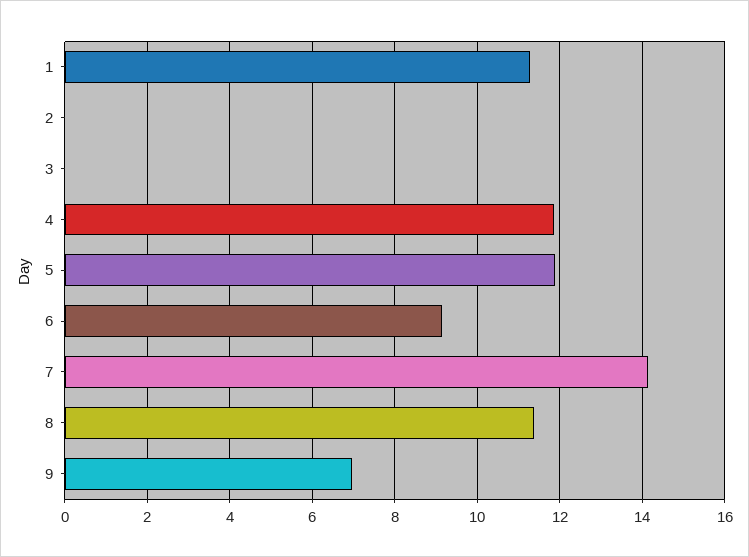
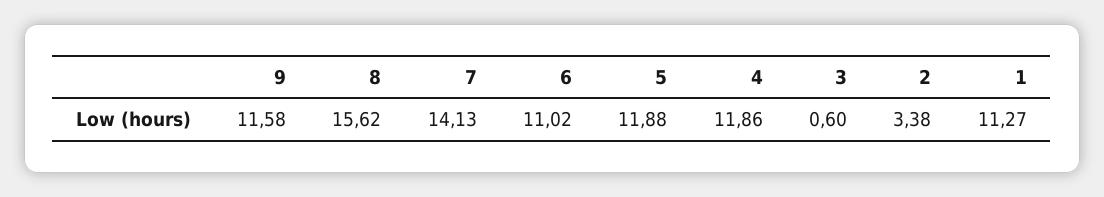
  {
    "1": 11.27,
-   "2": 0,
+   "2": 3.38,
-   "3": 0,
+   "3": 0.6,
    "4": 11.86,
    "5": 11.88,
-   "6": 9.2,
+   "6": 11.02,
    "7": 14.13,
-   "8": 11.4,
+   "8": 15.62,
-   "9": 7
+   "9": 11.58
  }

